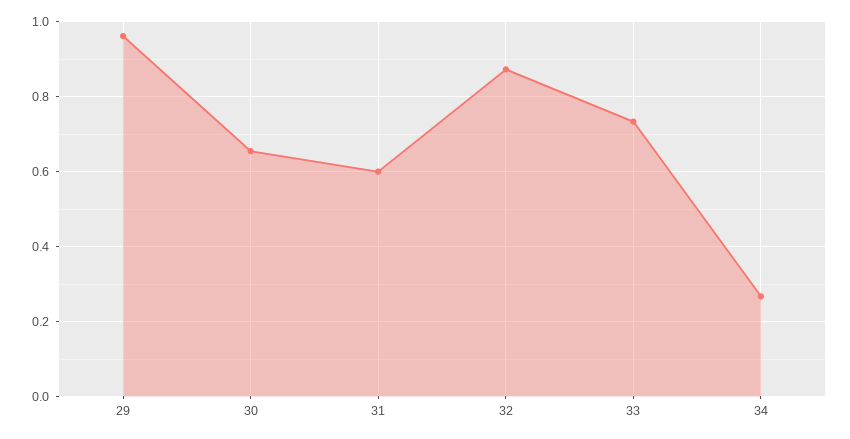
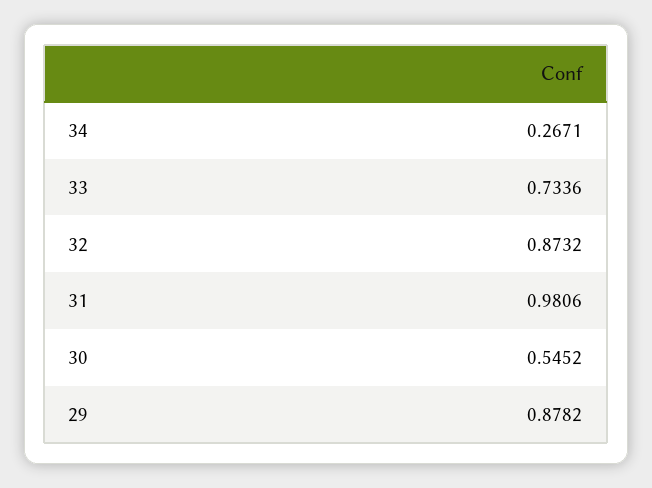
  {
-   "29": 0.96,
+   "29": 0.8782,
-   "30": 0.66,
+   "30": 0.5452,
-   "31": 0.6,
+   "31": 0.9806,
    "32": 0.8732,
    "33": 0.7336,
    "34": 0.2671
  }

